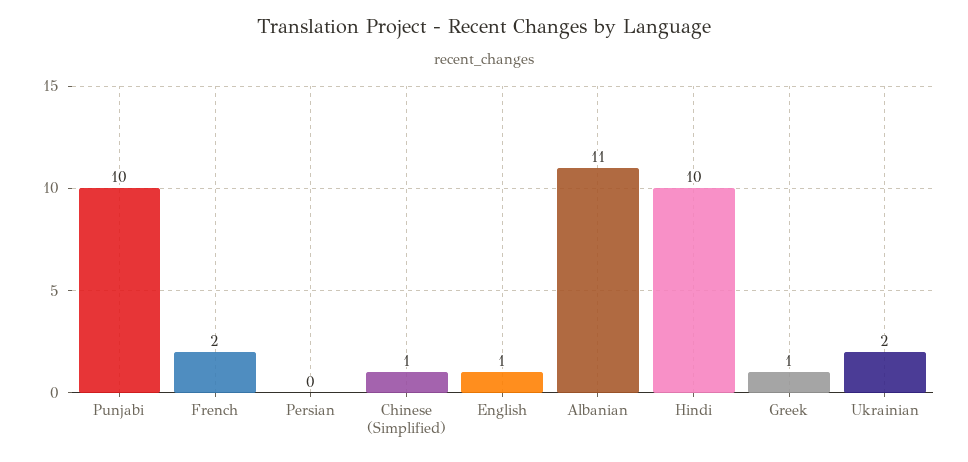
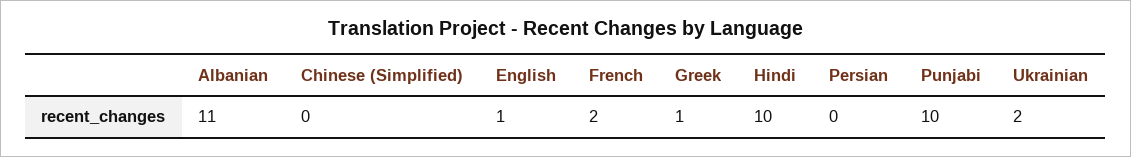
  {
    "Punjabi": 10,
    "French": 2,
    "Persian": 0,
-   "Chinese (Simplified)": 1,
+   "Chinese (Simplified)": 0,
    "English": 1,
    "Albanian": 11,
    "Hindi": 10,
    "Greek": 1,
    "Ukrainian": 2
  }

